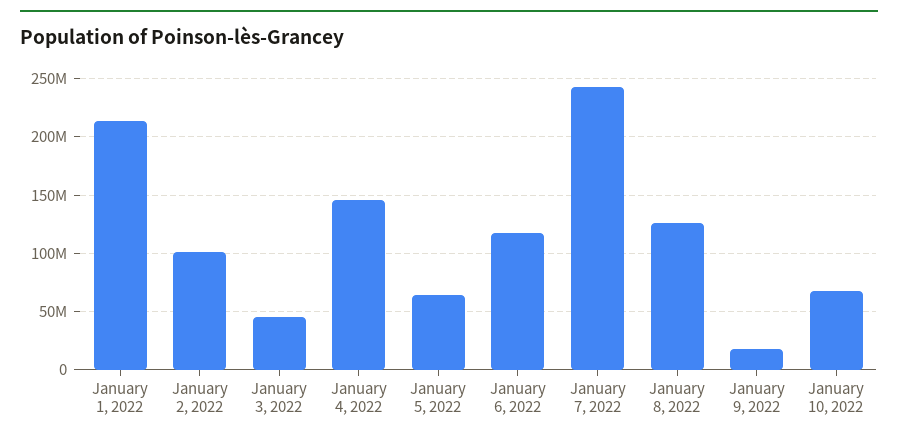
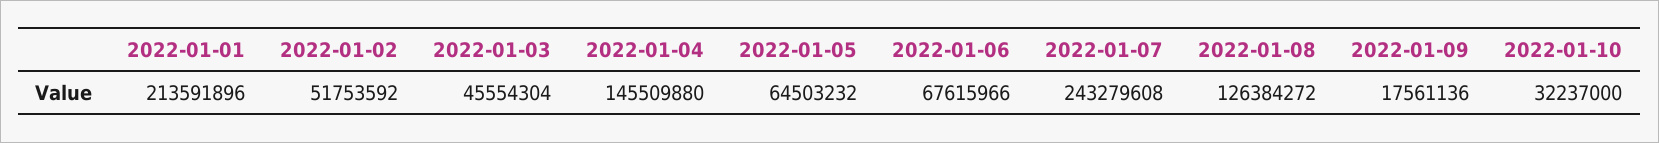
  {
    "January 1, 2022": 213591896,
-   "January 2, 2022": 100000000,
+   "January 2, 2022": 51753592,
    "January 3, 2022": 45554304,
    "January 4, 2022": 145509880,
    "January 5, 2022": 64503232,
-   "January 6, 2022": 120000000,
+   "January 6, 2022": 67615966,
    "January 7, 2022": 243279608,
    "January 8, 2022": 126384272,
    "January 9, 2022": 17561136,
-   "January 10, 2022": 70000000
+   "January 10, 2022": 32237000
  }

